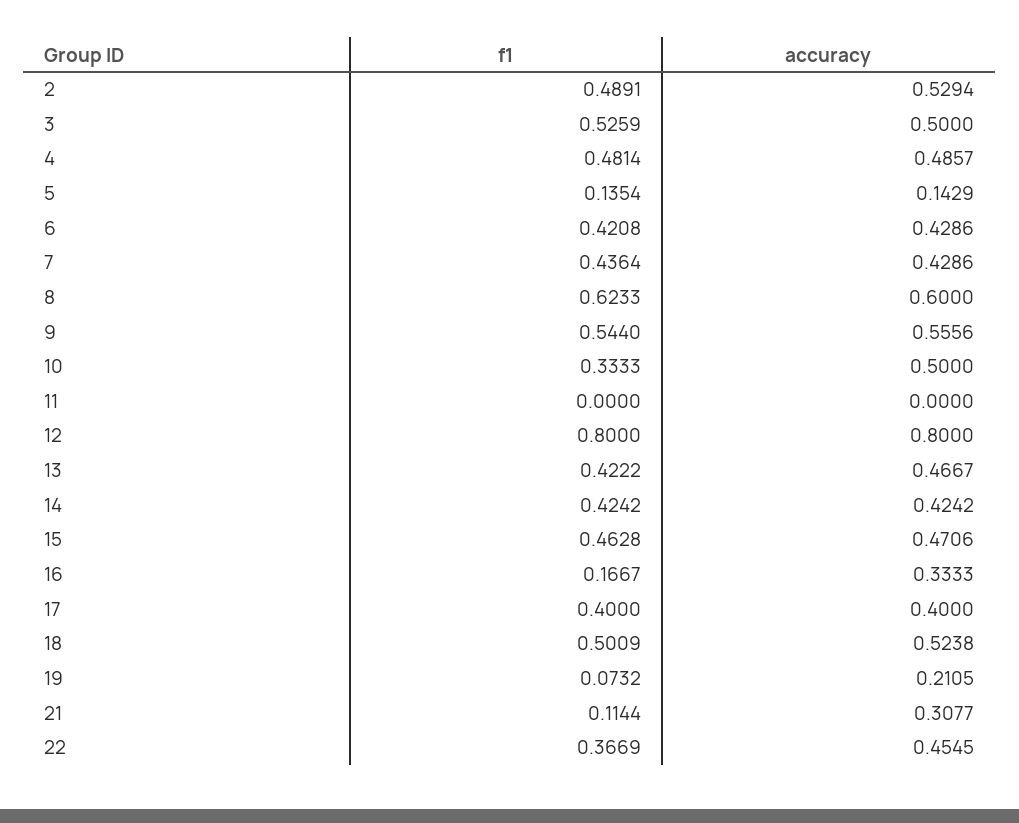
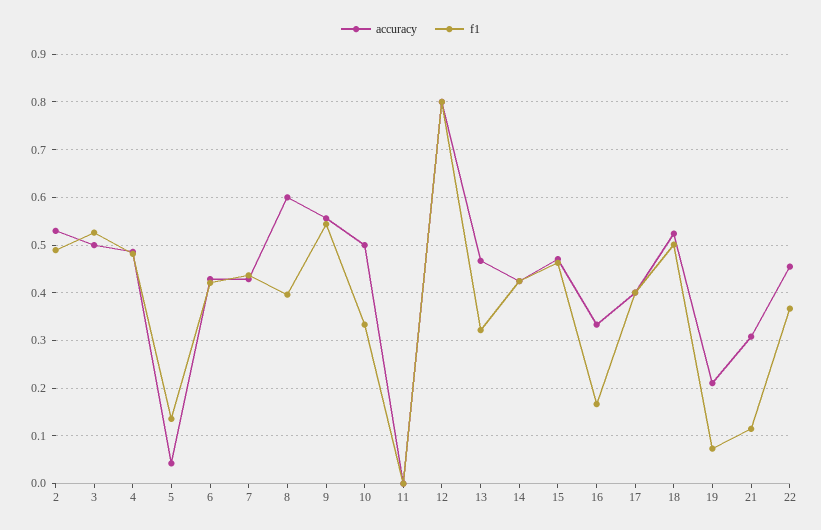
  {
    "f1": {
      "2": 0.4891,
      "3": 0.5259,
      "4": 0.4814,
      "5": 0.1354,
      "6": 0.4208,
      "7": 0.4364,
-     "8": 0.6233,
+     "8": 0.4,
      "9": 0.544,
      "10": 0.3333,
      "11": 0,
      "12": 0.8,
-     "13": 0.4222,
+     "13": 0.32,
      "14": 0.4242,
      "15": 0.4628,
      "16": 0.1667,
      "17": 0.4,
      "18": 0.5009,
      "19": 0.0732,
      "21": 0.1144,
      "22": 0.3669
    },
    "accuracy": {
      "2": 0.5294,
      "3": 0.5,
      "4": 0.4857,
-     "5": 0.1429,
+     "5": 0.04,
      "6": 0.4286,
      "7": 0.4286,
      "8": 0.6,
      "9": 0.5556,
      "10": 0.5,
      "11": 0,
      "12": 0.8,
      "13": 0.4667,
      "14": 0.4242,
      "15": 0.4706,
      "16": 0.3333,
      "17": 0.4,
      "18": 0.5238,
      "19": 0.2105,
      "21": 0.3077,
      "22": 0.4545
    }
  }

